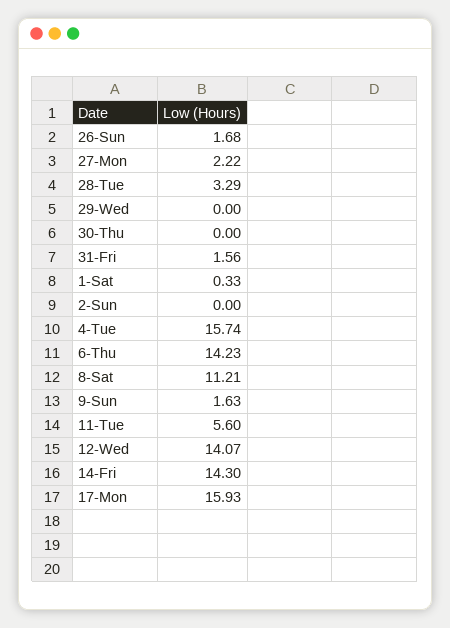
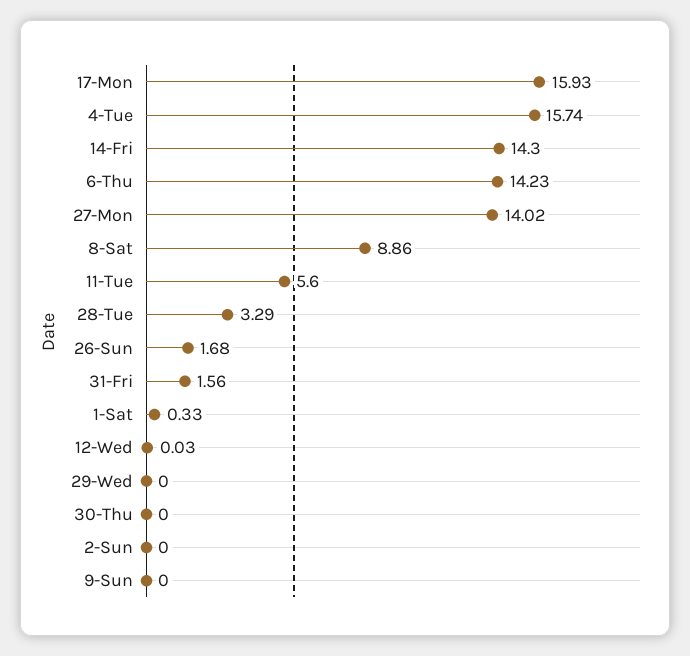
  {
    "26-Sun": 1.68,
-   "27-Mon": 2.22,
+   "27-Mon": 14.02,
    "28-Tue": 3.29,
    "29-Wed": 0,
    "30-Thu": 0,
    "31-Fri": 1.56,
    "1-Sat": 0.33,
    "2-Sun": 0,
    "4-Tue": 15.74,
    "6-Thu": 14.23,
-   "8-Sat": 11.21,
+   "8-Sat": 8.86,
-   "9-Sun": 1.63,
+   "9-Sun": 0,
    "11-Tue": 5.6,
-   "12-Wed": 14.07,
+   "12-Wed": 0.03,
    "14-Fri": 14.3,
    "17-Mon": 15.93
  }

